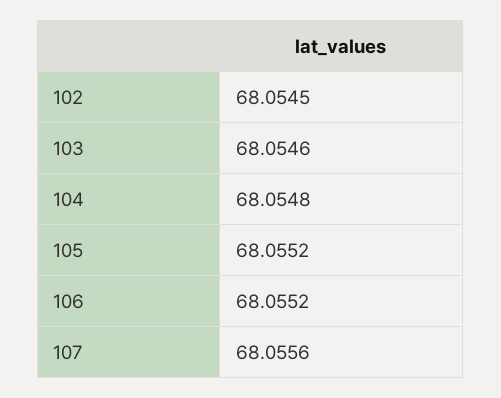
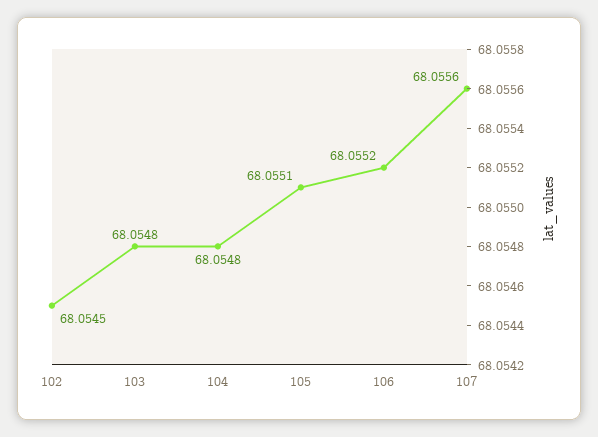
  {
    "102": 68.0545,
-   "103": 68.0546,
+   "103": 68.0548,
    "104": 68.0548,
-   "105": 68.0552,
+   "105": 68.0551,
    "106": 68.0552,
    "107": 68.0556
  }

